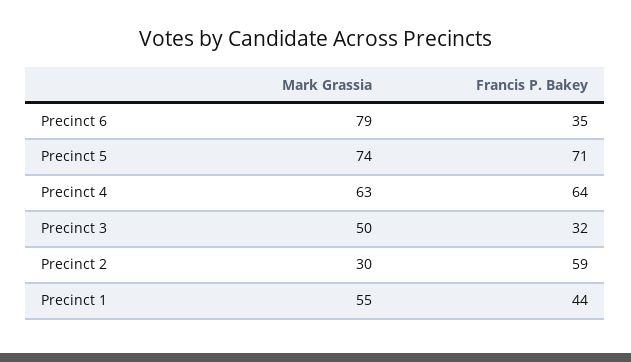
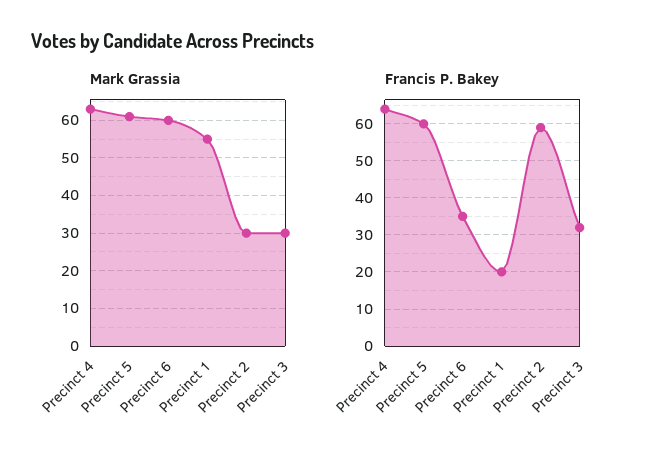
  {
    "Mark Grassia": {
-     "Precinct 6": 79,
+     "Precinct 6": 60,
-     "Precinct 5": 74,
+     "Precinct 5": 60,
      "Precinct 4": 63,
-     "Precinct 3": 50,
+     "Precinct 3": 30,
      "Precinct 2": 30,
      "Precinct 1": 55
    },
    "Francis P. Bakey": {
      "Precinct 6": 35,
-     "Precinct 5": 71,
+     "Precinct 5": 60,
      "Precinct 4": 64,
      "Precinct 3": 32,
      "Precinct 2": 59,
-     "Precinct 1": 44
+     "Precinct 1": 20
    }
  }

